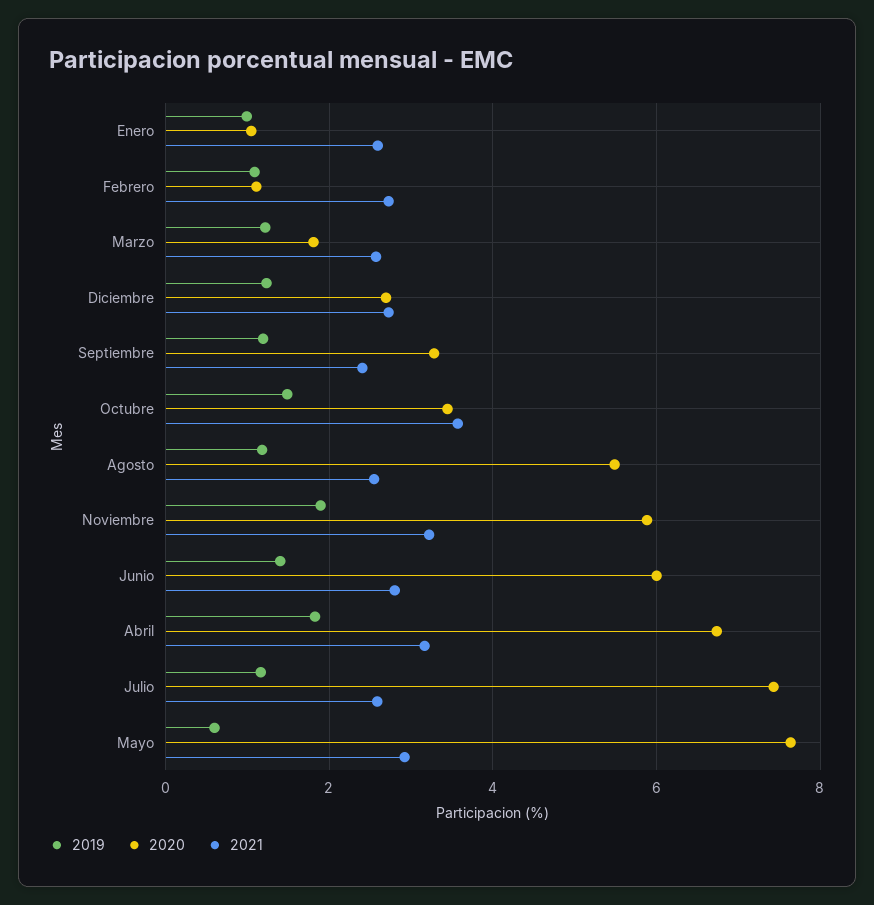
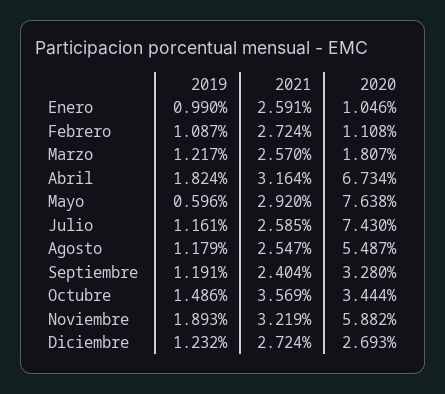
  {
    "2019": {
      "Enero": 0.99,
      "Febrero": 1.087,
      "Marzo": 1.217,
      "Diciembre": 1.232,
      "Septiembre": 1.191,
      "Octubre": 1.486,
      "Agosto": 1.179,
      "Noviembre": 1.893,
-     "Junio": 1.4,
      "Abril": 1.824,
      "Julio": 1.161,
      "Mayo": 0.596
    },
    "2020": {
      "Enero": 1.046,
      "Febrero": 1.108,
      "Marzo": 1.807,
      "Diciembre": 2.693,
      "Septiembre": 3.28,
      "Octubre": 3.444,
      "Agosto": 5.487,
      "Noviembre": 5.882,
-     "Junio": 6,
      "Abril": 6.734,
      "Julio": 7.43,
      "Mayo": 7.638
    },
    "2021": {
      "Enero": 2.591,
      "Febrero": 2.724,
      "Marzo": 2.57,
      "Diciembre": 2.724,
      "Septiembre": 2.404,
      "Octubre": 3.569,
      "Agosto": 2.547,
      "Noviembre": 3.219,
-     "Junio": 2.8,
      "Abril": 3.164,
      "Julio": 2.585,
      "Mayo": 2.92
    }
  }

